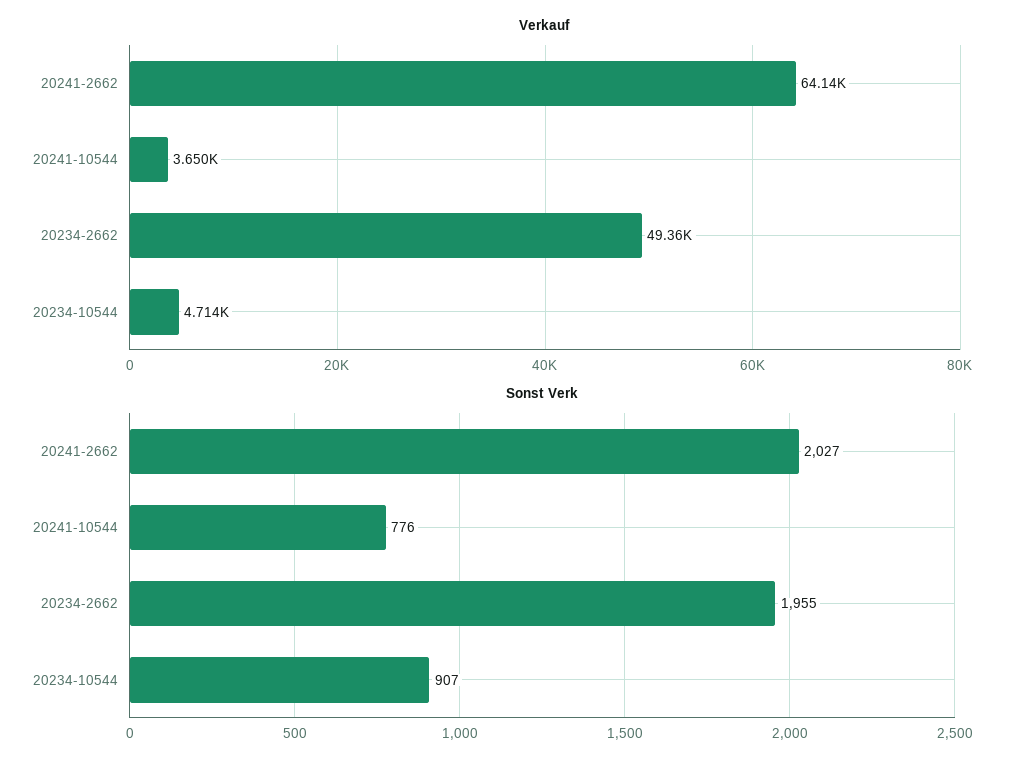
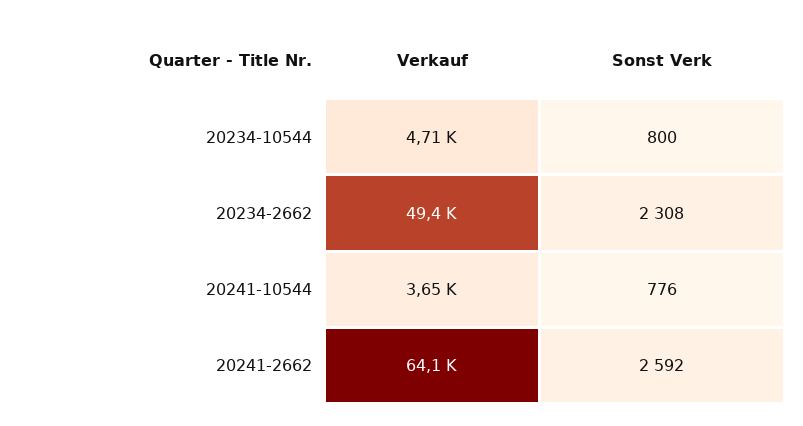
  {
    "Verkauf": {
      "20241-2662": 64140,
      "20241-10544": 3650,
      "20234-2662": 49360,
      "20234-10544": 4714
    },
    "Sonst Verk": {
-     "20241-2662": 2027,
+     "20241-2662": 2592,
      "20241-10544": 776,
-     "20234-2662": 1955,
+     "20234-2662": 2308,
-     "20234-10544": 907
+     "20234-10544": 800
    }
  }

